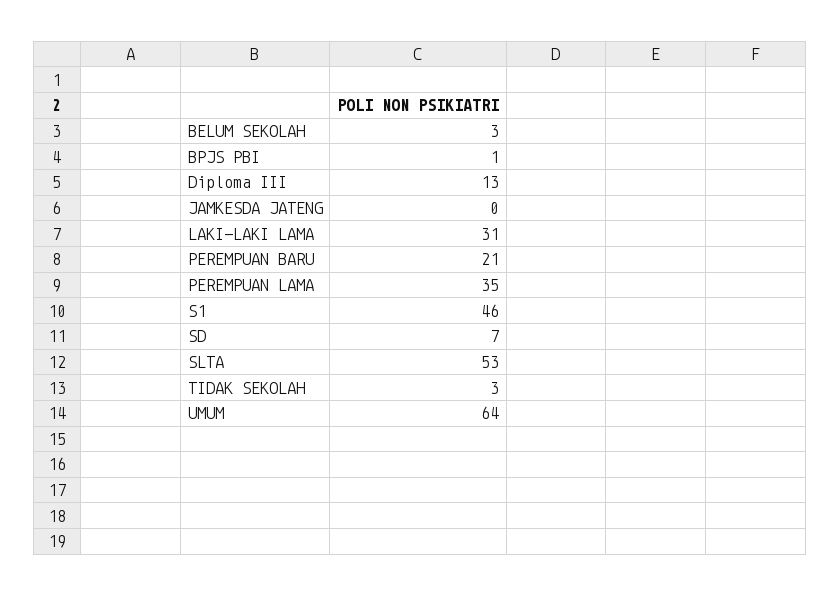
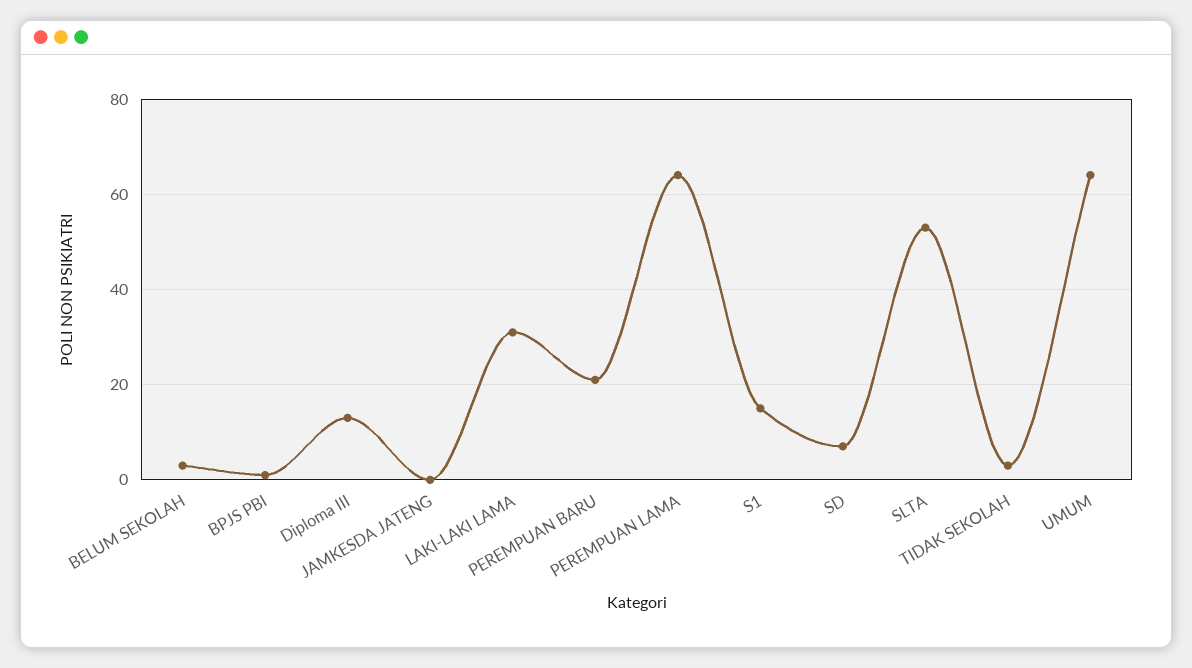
  {
    "BELUM SEKOLAH": 3,
    "BPJS PBI": 1,
    "Diploma III": 13,
    "JAMKESDA JATENG": 0,
    "LAKI-LAKI LAMA": 31,
    "PEREMPUAN BARU": 21,
-   "PEREMPUAN LAMA": 35,
+   "PEREMPUAN LAMA": 65,
-   "S1": 46,
+   "S1": 15,
    "SD": 7,
    "SLTA": 53,
    "TIDAK SEKOLAH": 3,
    "UMUM": 64
  }

